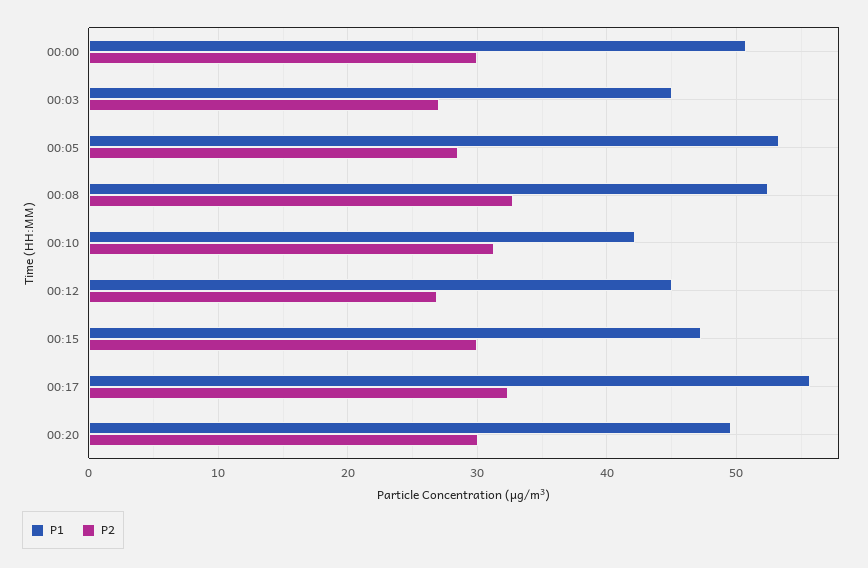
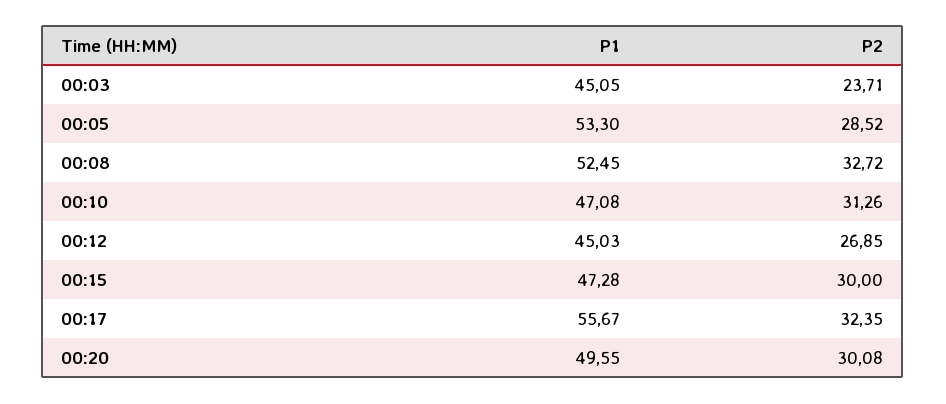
  {
    "P1": {
-     "00:00": 51,
      "00:03": 45.05,
      "00:05": 53.3,
      "00:08": 52.45,
-     "00:10": 42,
+     "00:10": 47.08,
      "00:12": 45.03,
      "00:15": 47.28,
      "00:17": 55.67,
      "00:20": 49.55
    },
    "P2": {
-     "00:00": 30,
-     "00:03": 27,
+     "00:03": 23.71,
      "00:05": 28.52,
      "00:08": 32.72,
      "00:10": 31.26,
      "00:12": 26.85,
      "00:15": 30,
      "00:17": 32.35,
      "00:20": 30.08
    }
  }

